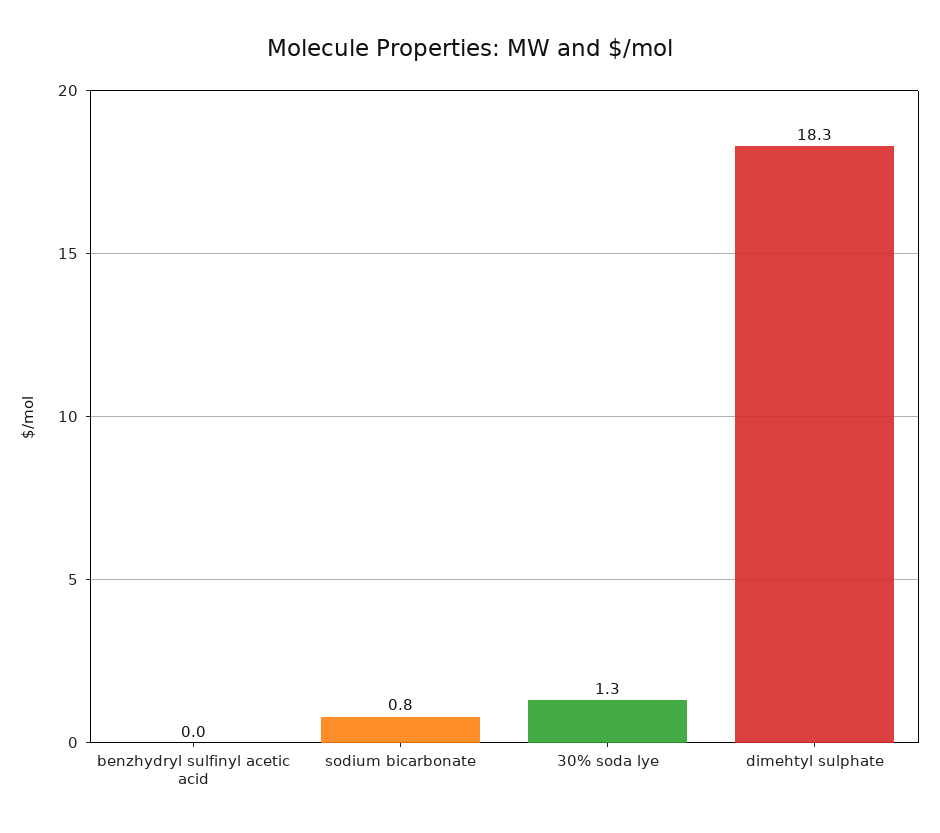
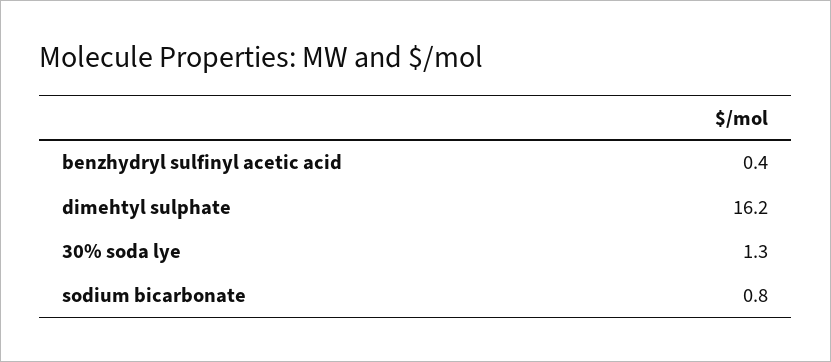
  {
-   "benzhydryl sulfinyl acetic acid": 0,
+   "benzhydryl sulfinyl acetic acid": 0.4,
    "sodium bicarbonate": 0.8,
    "30% soda lye": 1.3,
-   "dimehtyl sulphate": 18.3
+   "dimehtyl sulphate": 16.2
  }

